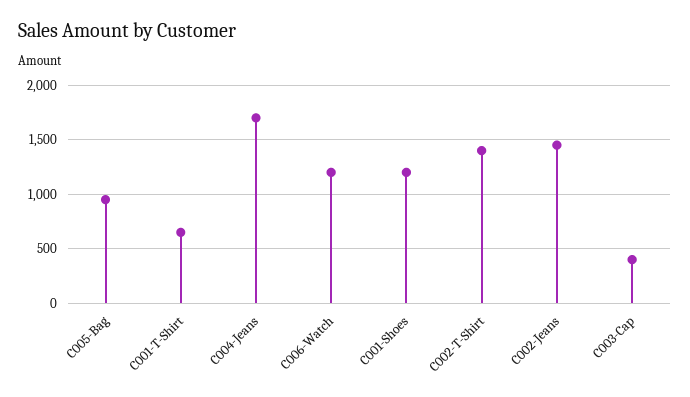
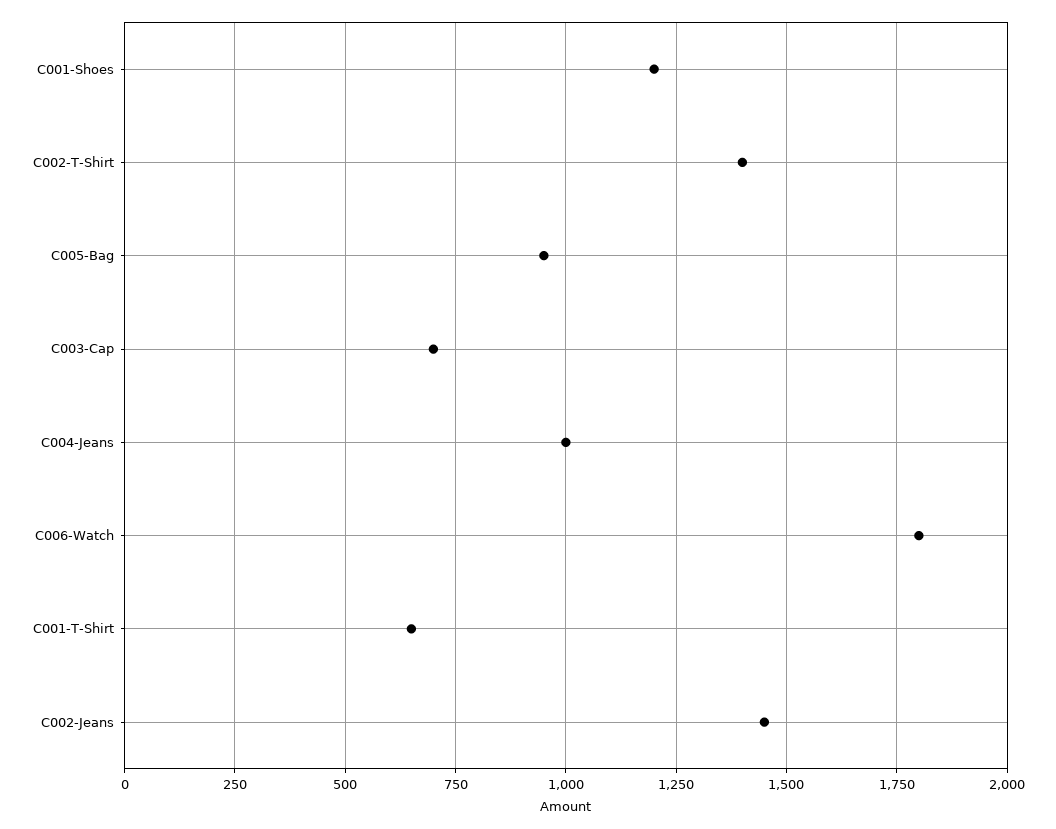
  {
    "C005-Bag": 950,
    "C001-T-Shirt": 650,
-   "C004-Jeans": 1700,
+   "C004-Jeans": 1000,
-   "C006-Watch": 1200,
+   "C006-Watch": 1800,
    "C001-Shoes": 1200,
    "C002-T-Shirt": 1400,
    "C002-Jeans": 1450,
-   "C003-Cap": 400
+   "C003-Cap": 700
  }

